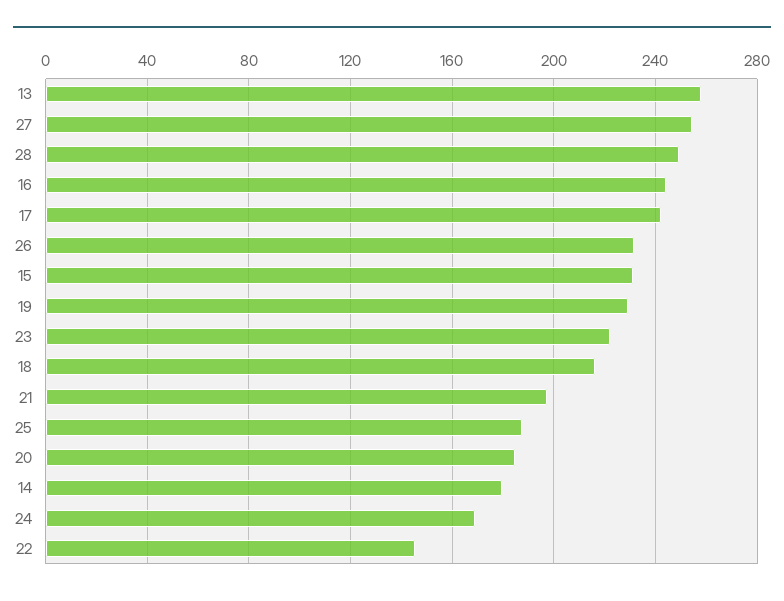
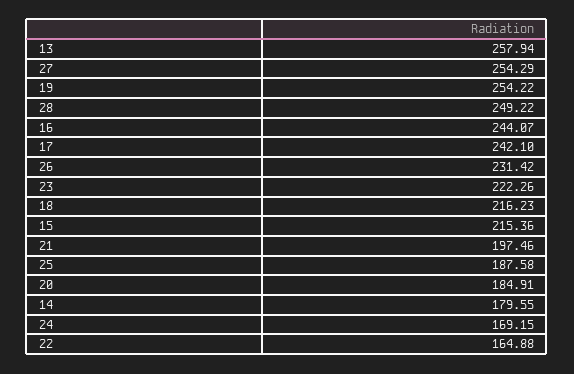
  {
    "13": 257.94,
    "27": 254.29,
    "28": 249.22,
    "16": 244.07,
    "17": 242.1,
    "26": 231.42,
-   "15": 230,
+   "15": 215.36,
-   "19": 230,
+   "19": 254.22,
    "23": 222.26,
    "18": 216.23,
    "21": 197.46,
    "25": 187.58,
    "20": 184.91,
    "14": 179.55,
    "24": 169.15,
-   "22": 145
+   "22": 164.88
  }

